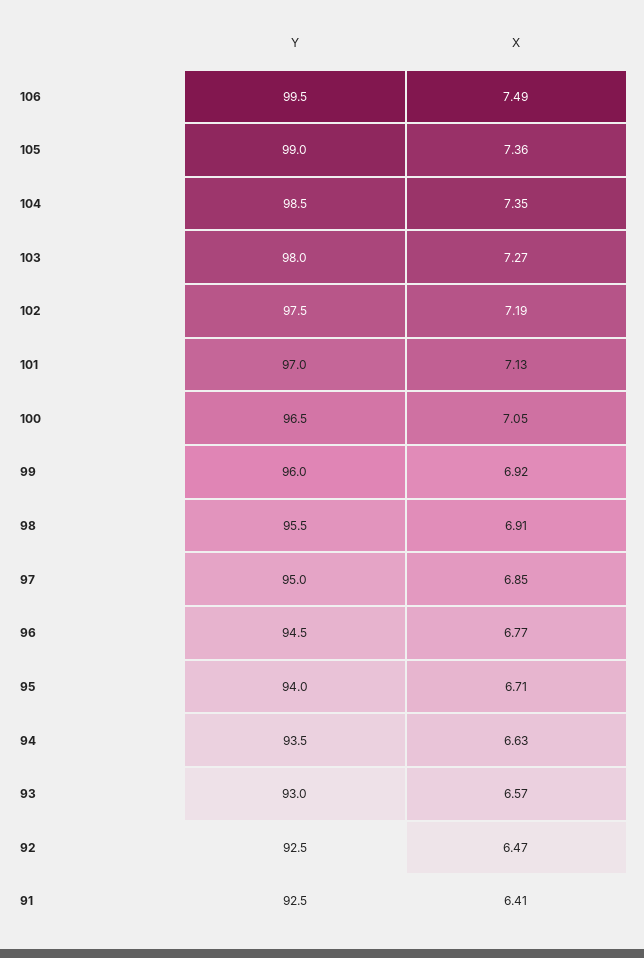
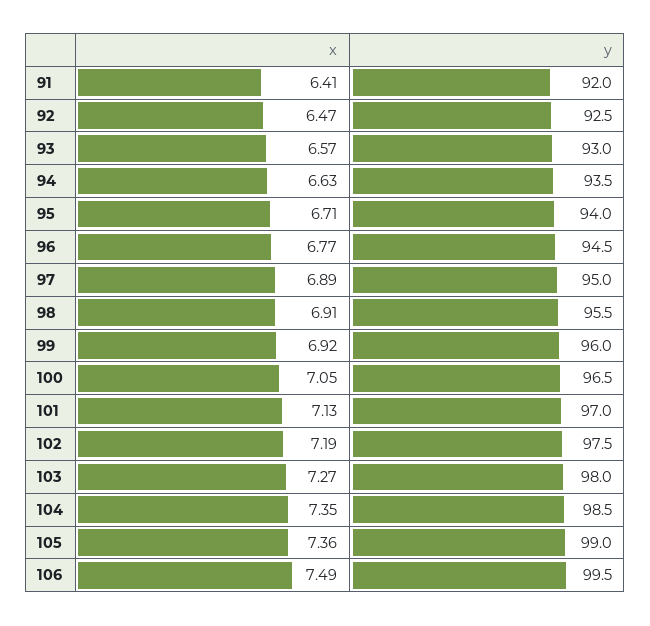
  {
    "Y": {
      "106": 99.5,
      "105": 99,
      "104": 98.5,
      "103": 98,
      "102": 97.5,
      "101": 97,
      "100": 96.5,
      "99": 96,
      "98": 95.5,
      "97": 95,
      "96": 94.5,
      "95": 94,
      "94": 93.5,
      "93": 93,
      "92": 92.5,
-     "91": 92.5
+     "91": 92
    },
    "X": {
      "106": 7.49,
      "105": 7.36,
      "104": 7.35,
      "103": 7.27,
      "102": 7.19,
      "101": 7.13,
      "100": 7.05,
      "99": 6.92,
      "98": 6.91,
-     "97": 6.85,
+     "97": 6.89,
      "96": 6.77,
      "95": 6.71,
      "94": 6.63,
      "93": 6.57,
      "92": 6.47,
      "91": 6.41
    }
  }

